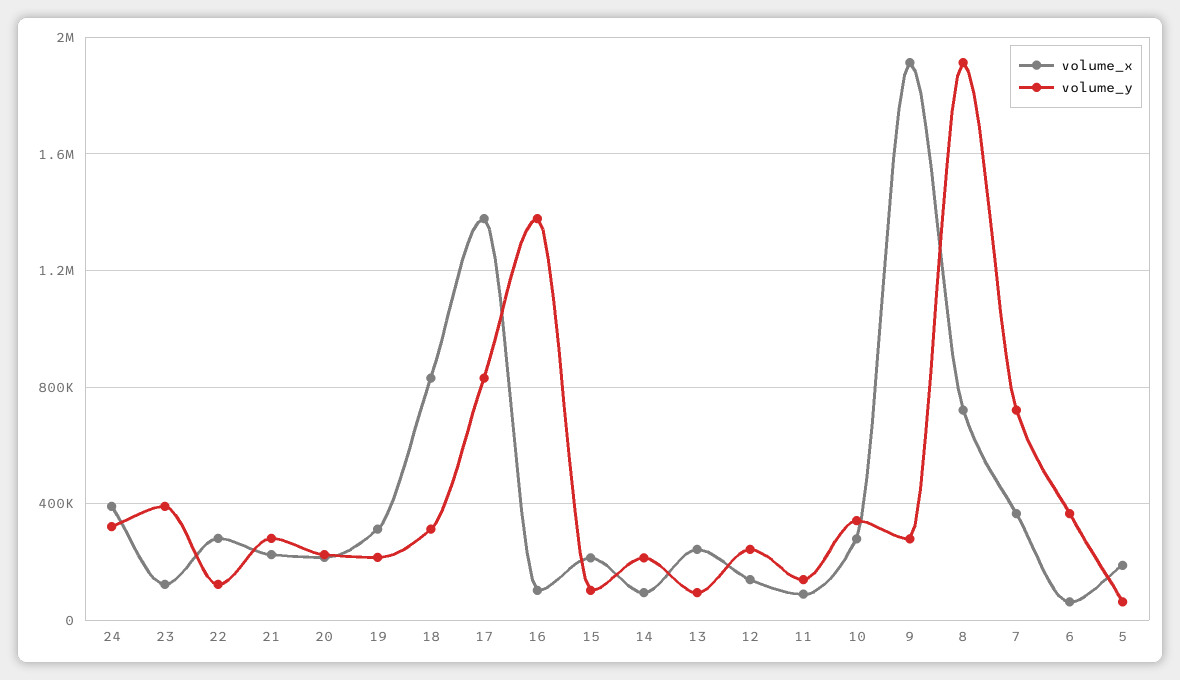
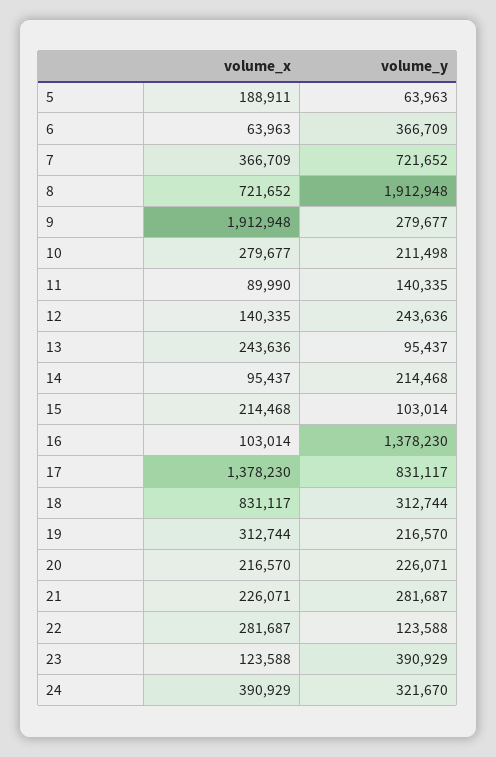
  {
    "volume_x": {
      "24": 390929,
      "23": 123588,
      "22": 281687,
      "21": 226071,
      "20": 216570,
      "19": 312744,
      "18": 831117,
      "17": 1378230,
      "16": 103014,
      "15": 214468,
      "14": 95437,
      "13": 243636,
      "12": 140335,
      "11": 89990,
      "10": 279677,
      "9": 1912948,
      "8": 721652,
      "7": 366709,
      "6": 63963,
      "5": 188911
    },
    "volume_y": {
      "24": 321670,
      "23": 390929,
      "22": 123588,
      "21": 281687,
      "20": 226071,
      "19": 216570,
      "18": 312744,
      "17": 831117,
      "16": 1378230,
      "15": 103014,
      "14": 214468,
      "13": 95437,
      "12": 243636,
      "11": 140335,
-     "10": 350000,
+     "10": 211498,
      "9": 279677,
      "8": 1912948,
      "7": 721652,
      "6": 366709,
      "5": 63963
    }
  }

